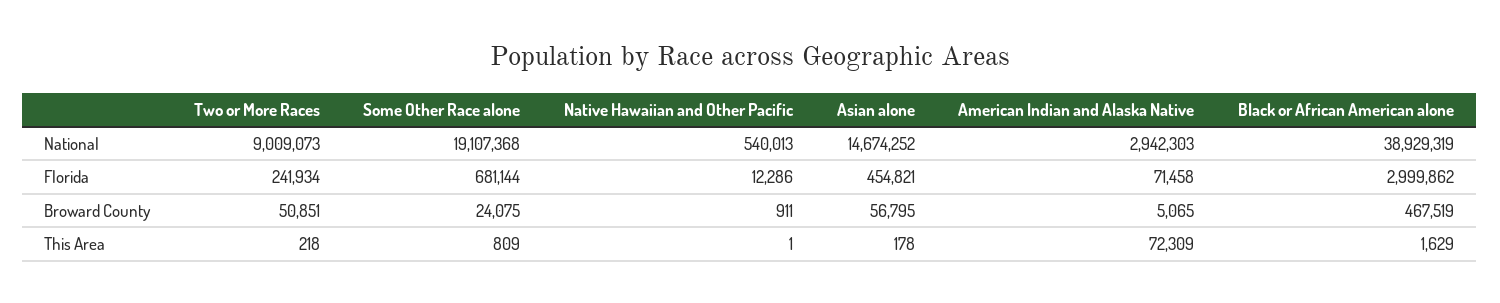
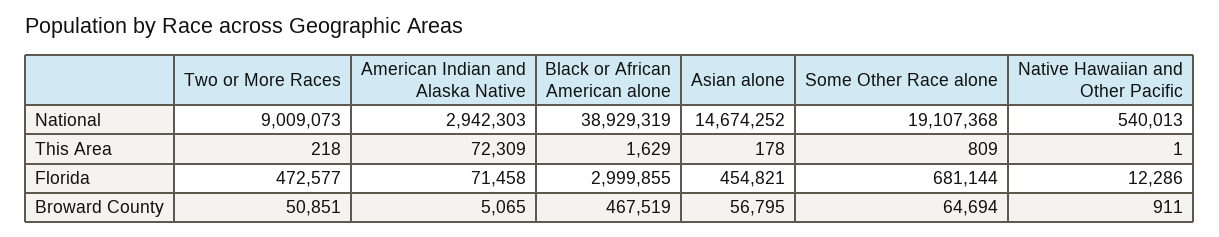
  {
    "Two or More Races": {
      "National": 9009073,
-     "Florida": 241934,
+     "Florida": 472577,
      "Broward County": 50851,
      "This Area": 218
    },
    "Some Other Race alone": {
      "National": 19107368,
      "Florida": 681144,
-     "Broward County": 24075,
+     "Broward County": 64694,
      "This Area": 809
    },
    "Native Hawaiian and Other Pacific": {
      "National": 540013,
      "Florida": 12286,
      "Broward County": 911,
      "This Area": 1
    },
    "Asian alone": {
      "National": 14674252,
      "Florida": 454821,
      "Broward County": 56795,
      "This Area": 178
    },
    "American Indian and Alaska Native": {
      "National": 2942303,
      "Florida": 71458,
      "Broward County": 5065,
      "This Area": 72309
    },
    "Black or African American alone": {
      "National": 38929319,
-     "Florida": 2999862,
+     "Florida": 2999855,
      "Broward County": 467519,
      "This Area": 1629
    }
  }

